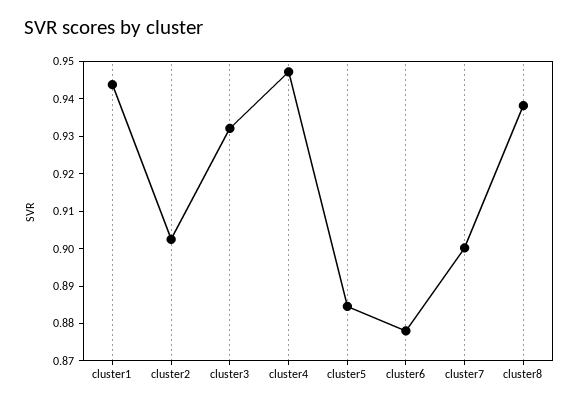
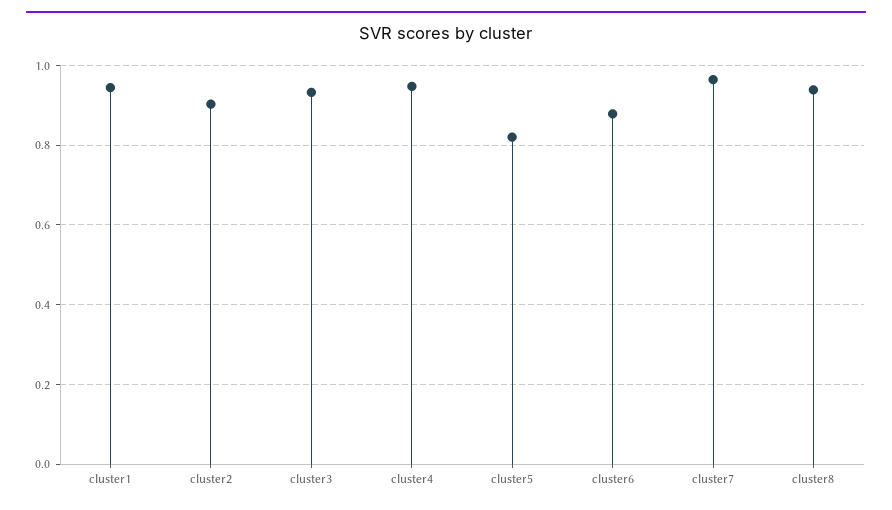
  {
    "cluster1": 0.945,
    "cluster2": 0.9025,
    "cluster3": 0.9325,
    "cluster4": 0.9475,
-   "cluster5": 0.885,
+   "cluster5": 0.82,
    "cluster6": 0.8775,
-   "cluster7": 0.9,
+   "cluster7": 0.96,
    "cluster8": 0.9375
  }

